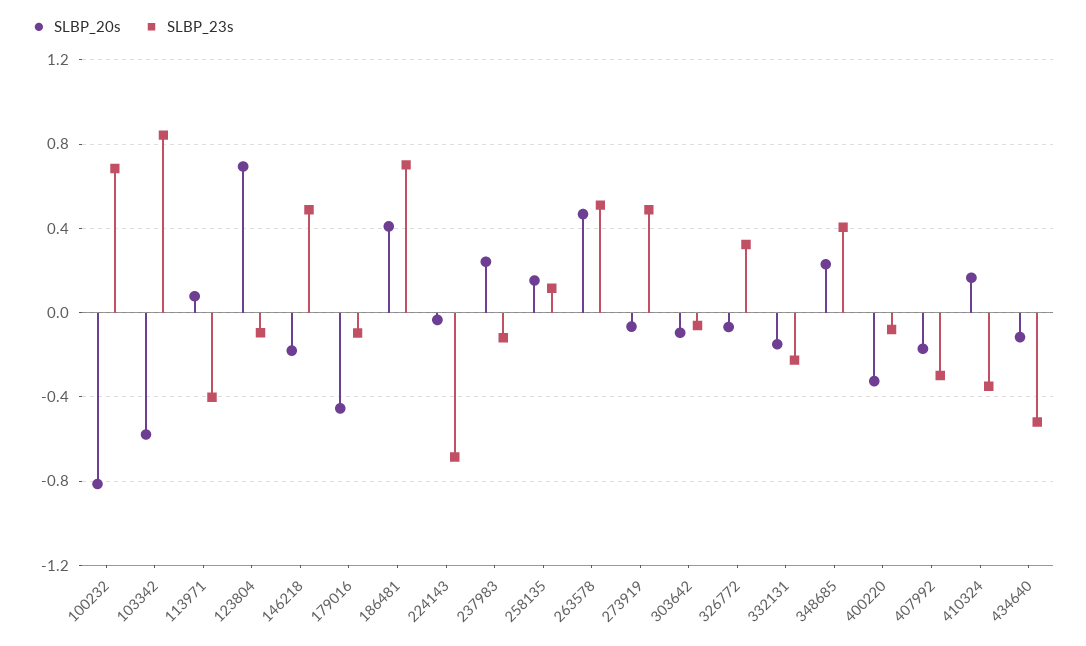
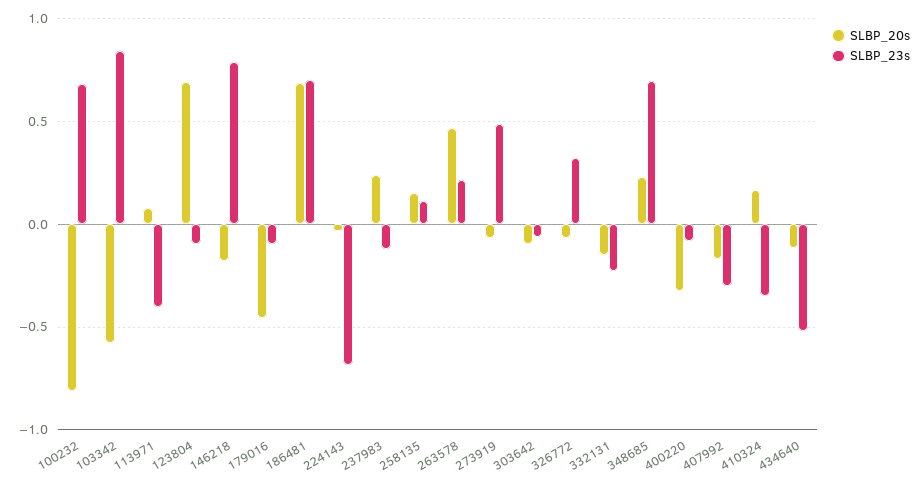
  {
    "SLBP_20s": {
      "100232": -0.8,
      "103342": -0.6,
      "113971": 0.1,
      "123804": 0.7,
      "146218": -0.2,
      "179016": -0.45,
-     "186481": 0.4,
+     "186481": 0.7,
      "224143": -0.05,
      "237983": 0.25,
      "258135": 0.15,
      "263578": 0.45,
      "273919": -0.05,
      "303642": -0.1,
      "326772": -0.05,
      "332131": -0.15,
      "348685": 0.25,
      "400220": -0.35,
      "407992": -0.15,
      "410324": 0.15,
      "434640": -0.1
    },
    "SLBP_23s": {
      "100232": 0.7,
      "103342": 0.85,
      "113971": -0.4,
      "123804": -0.1,
-     "146218": 0.5,
+     "146218": 0.8,
      "179016": -0.1,
      "186481": 0.7,
      "224143": -0.7,
      "237983": -0.1,
      "258135": 0.1,
-     "263578": 0.5,
+     "263578": 0.2,
      "273919": 0.5,
      "303642": -0.05,
      "326772": 0.3,
      "332131": -0.25,
-     "348685": 0.4,
+     "348685": 0.7,
      "400220": -0.1,
      "407992": -0.3,
      "410324": -0.35,
      "434640": -0.5
    }
  }

